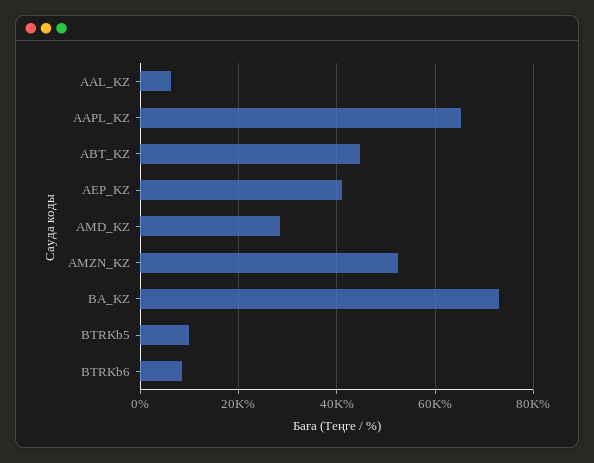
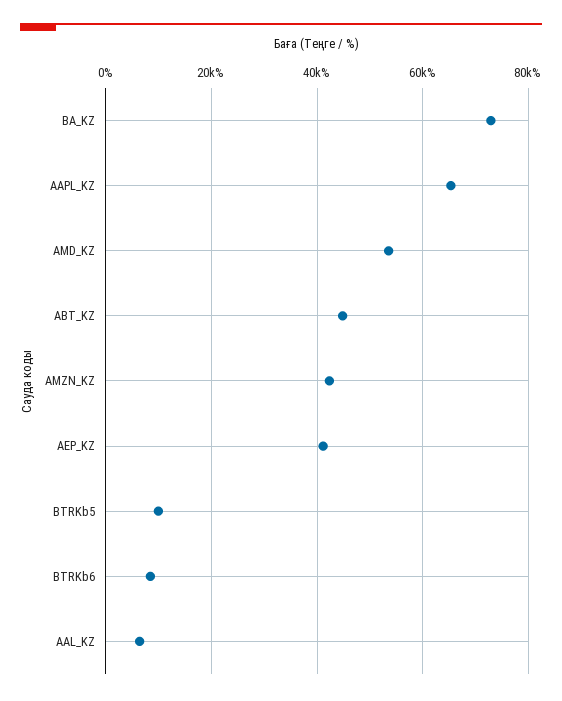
  {
    "AAL_KZ": 6000,
    "AAPL_KZ": 66000,
    "ABT_KZ": 44000,
    "AEP_KZ": 42000,
-   "AMD_KZ": 28000,
+   "AMD_KZ": 54000,
-   "AMZN_KZ": 52000,
+   "AMZN_KZ": 42000,
    "BA_KZ": 72000,
    "BTRKb5": 10000,
    "BTRKb6": 8000
  }

